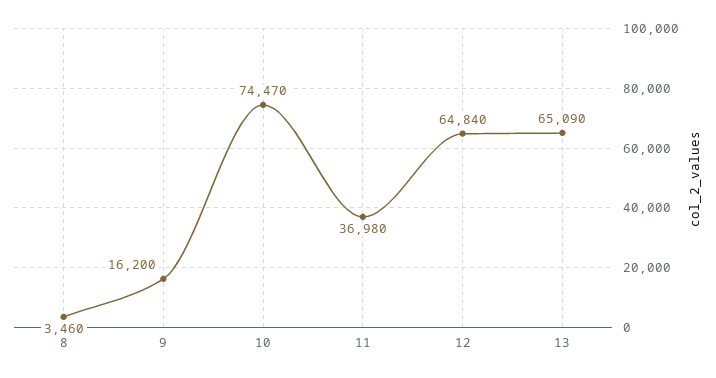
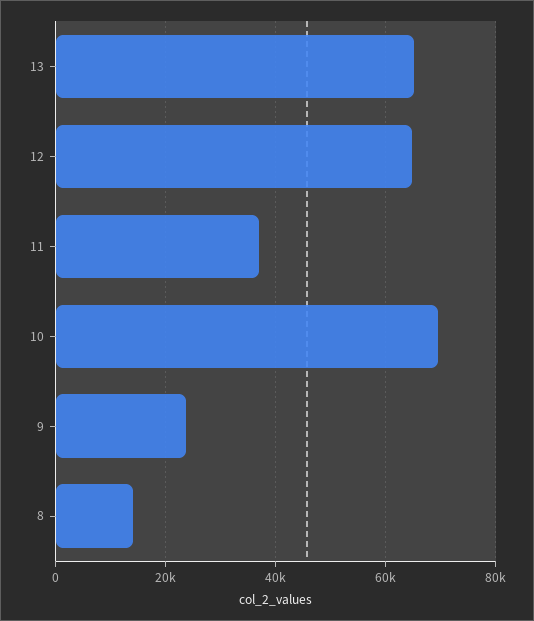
  {
-   "8": 3460,
+   "8": 14000,
-   "9": 16200,
+   "9": 24000,
-   "10": 74470,
+   "10": 70000,
    "11": 36980,
    "12": 64840,
    "13": 65090
  }

